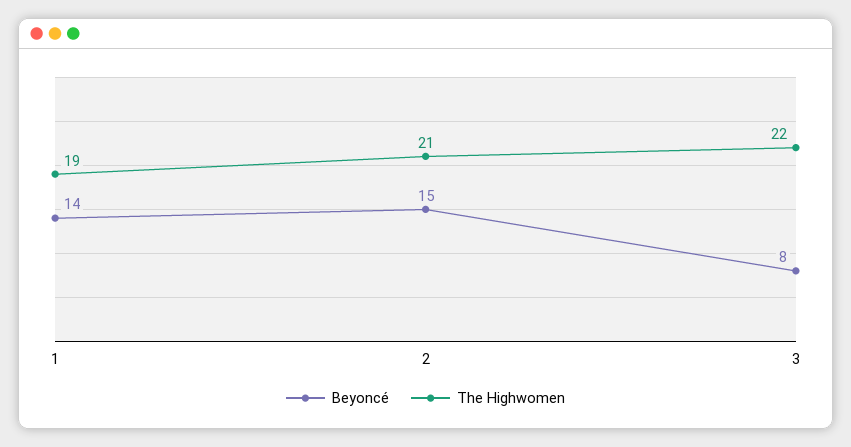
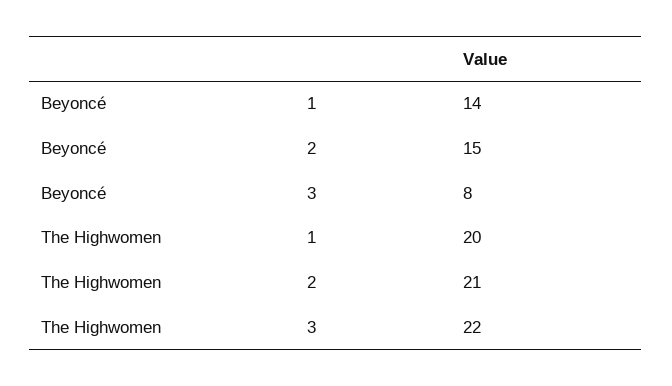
  {
    "Beyoncé": {
      "1": 14,
      "2": 15,
      "3": 8
    },
    "The Highwomen": {
-     "1": 19,
+     "1": 20,
      "2": 21,
      "3": 22
    }
  }

